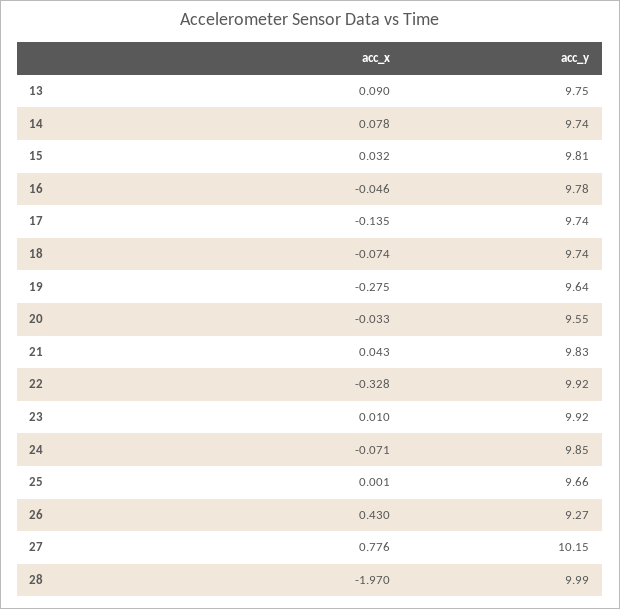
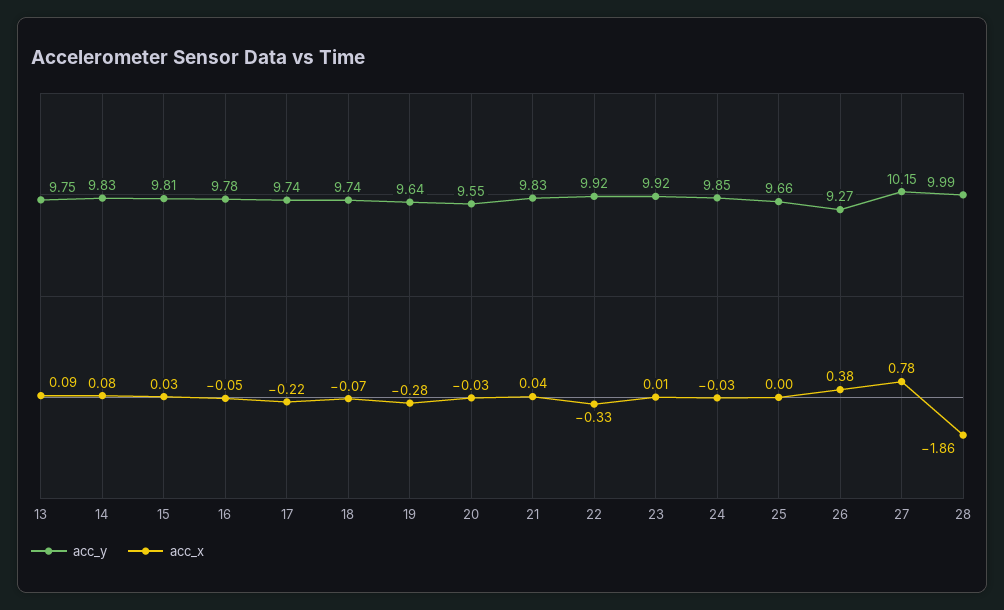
  {
    "acc_x": {
      "13": 0.09,
      "14": 0.078,
      "15": 0.032,
      "16": -0.046,
-     "17": -0.135,
+     "17": -0.22,
      "18": -0.074,
      "19": -0.275,
      "20": -0.033,
      "21": 0.043,
      "22": -0.328,
      "23": 0.01,
-     "24": -0.071,
+     "24": -0.03,
      "25": 0.001,
-     "26": 0.43,
+     "26": 0.38,
      "27": 0.776,
-     "28": -1.97
+     "28": -1.86
    },
    "acc_y": {
      "13": 9.75,
-     "14": 9.74,
+     "14": 9.83,
      "15": 9.81,
      "16": 9.78,
      "17": 9.74,
      "18": 9.74,
      "19": 9.64,
      "20": 9.55,
      "21": 9.83,
      "22": 9.92,
      "23": 9.92,
      "24": 9.85,
      "25": 9.66,
      "26": 9.27,
      "27": 10.15,
      "28": 9.99
    }
  }

